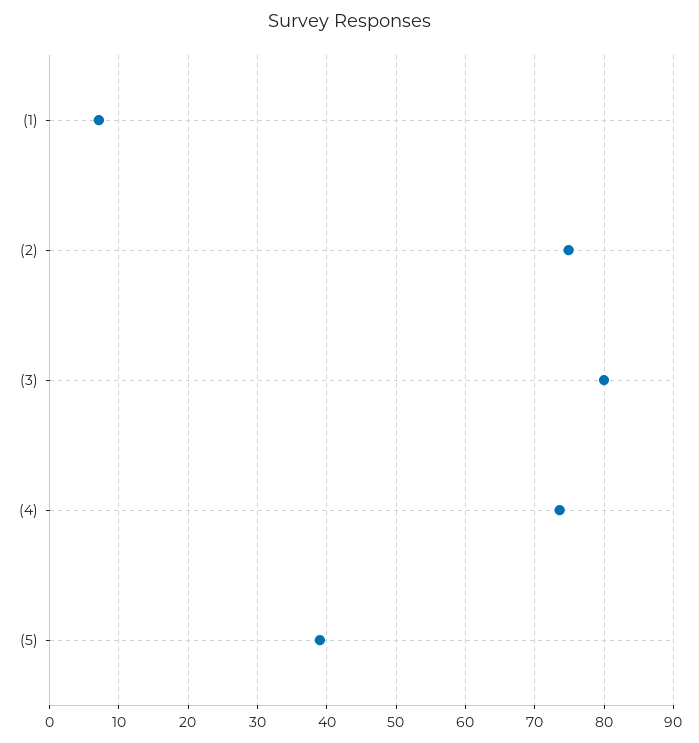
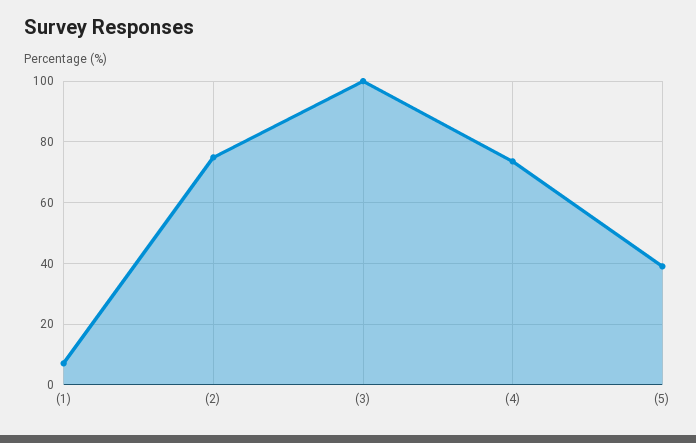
  {
    "(1)": 7,
    "(2)": 75,
-   "(3)": 80,
+   "(3)": 100,
    "(4)": 74,
    "(5)": 39
  }

